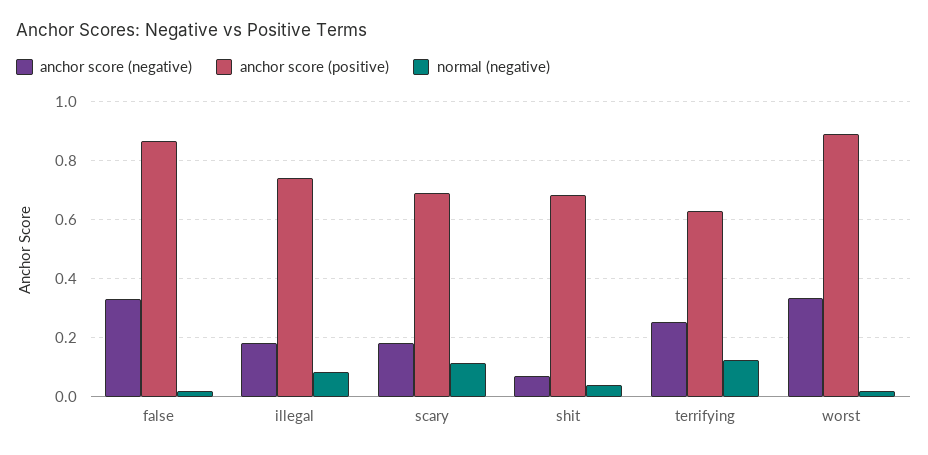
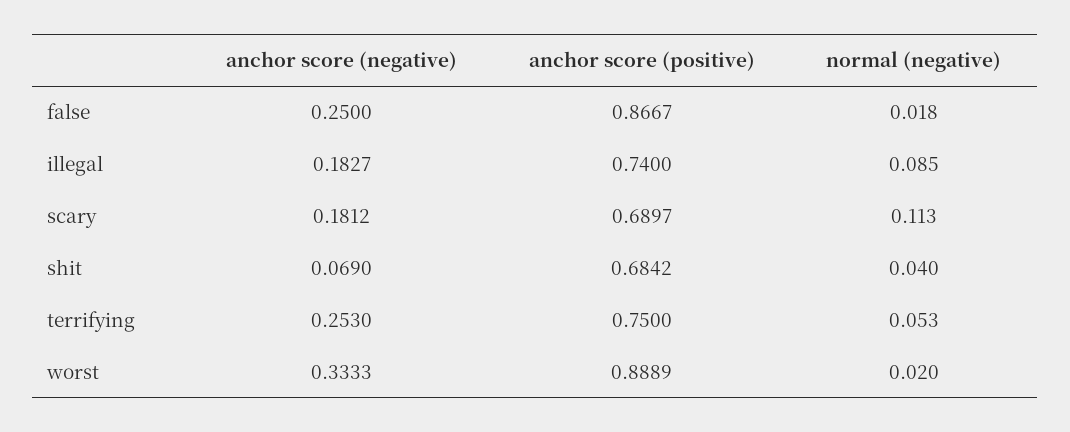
  {
    "anchor score (negative)": {
-     "false": 0.325,
+     "false": 0.25,
      "illegal": 0.1827,
      "scary": 0.1812,
      "shit": 0.069,
      "terrifying": 0.253,
      "worst": 0.3333
    },
    "anchor score (positive)": {
      "false": 0.8667,
      "illegal": 0.74,
      "scary": 0.6897,
      "shit": 0.6842,
-     "terrifying": 0.625,
+     "terrifying": 0.75,
      "worst": 0.8889
    },
    "normal (negative)": {
      "false": 0.018,
      "illegal": 0.085,
      "scary": 0.113,
      "shit": 0.04,
-     "terrifying": 0.125,
+     "terrifying": 0.053,
      "worst": 0.02
    }
  }

